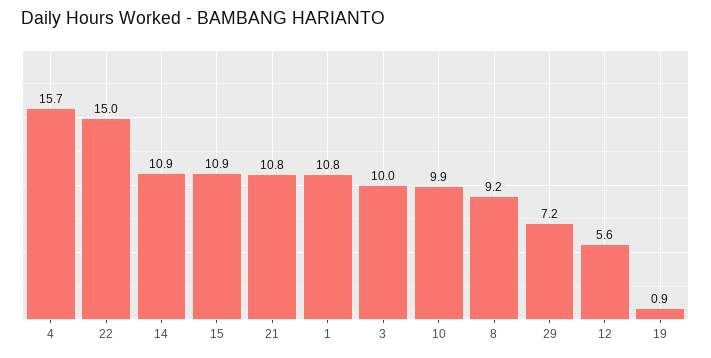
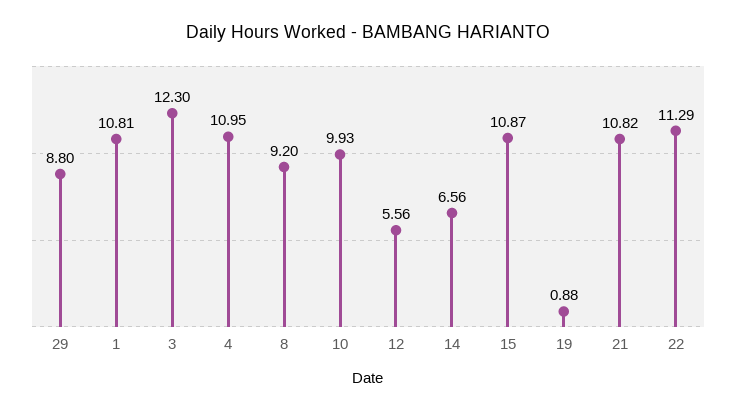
  {
-   "4": 15.7,
+   "4": 10.95,
-   "22": 15,
+   "22": 11.29,
-   "14": 10.9,
+   "14": 6.56,
    "15": 10.87,
    "21": 10.82,
    "1": 10.81,
-   "3": 10,
+   "3": 12.3,
    "10": 9.93,
    "8": 9.2,
-   "29": 7.2,
+   "29": 8.8,
    "12": 5.56,
    "19": 0.88
  }

